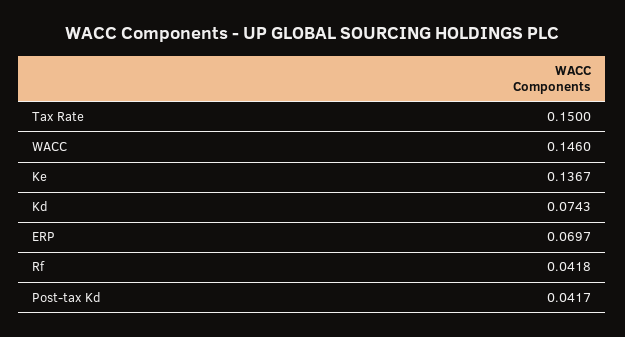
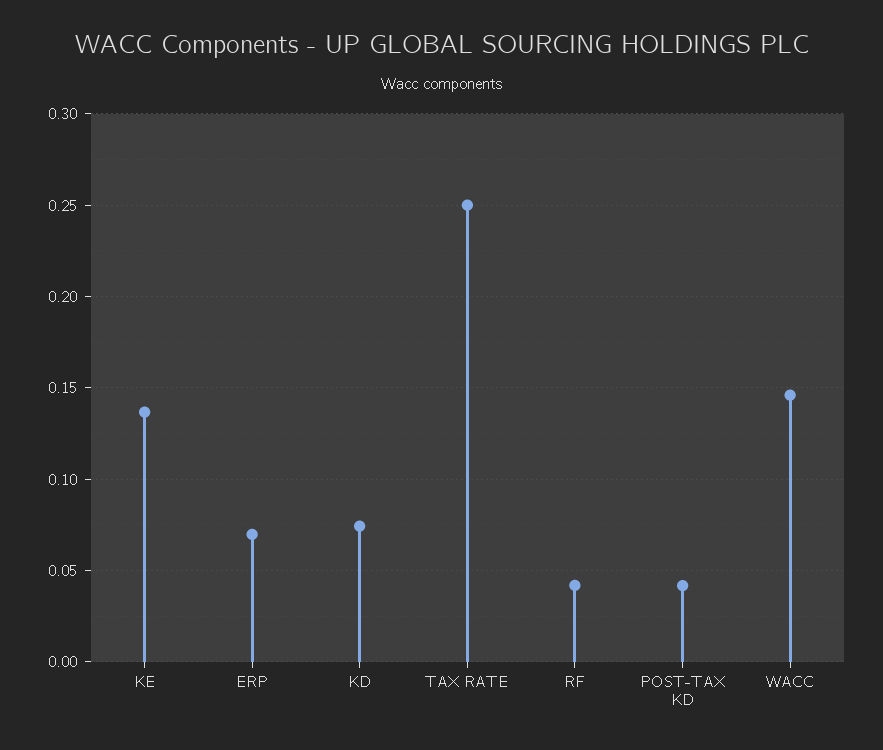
  {
-   "Tax Rate": 0.15,
+   "Tax Rate": 0.25,
    "WACC": 0.146,
    "Ke": 0.1367,
    "Kd": 0.0743,
    "ERP": 0.0697,
    "Rf": 0.0418,
    "Post-tax Kd": 0.0417
  }

